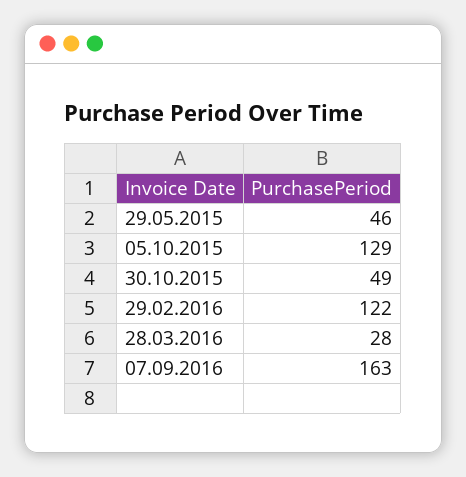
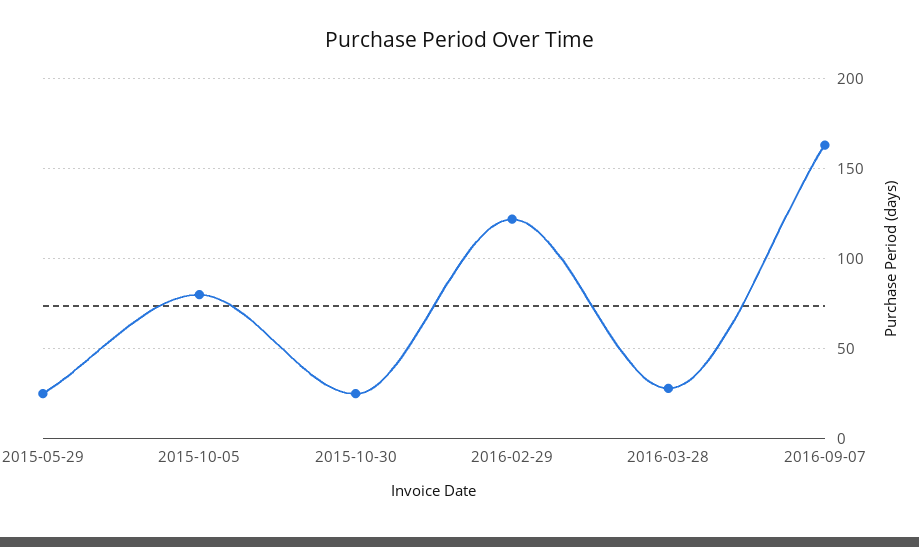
  {
-   "29.05.2015": 46,
+   "29.05.2015": 25,
-   "05.10.2015": 129,
+   "05.10.2015": 80,
-   "30.10.2015": 49,
+   "30.10.2015": 25,
    "29.02.2016": 122,
    "28.03.2016": 28,
    "07.09.2016": 163
  }

